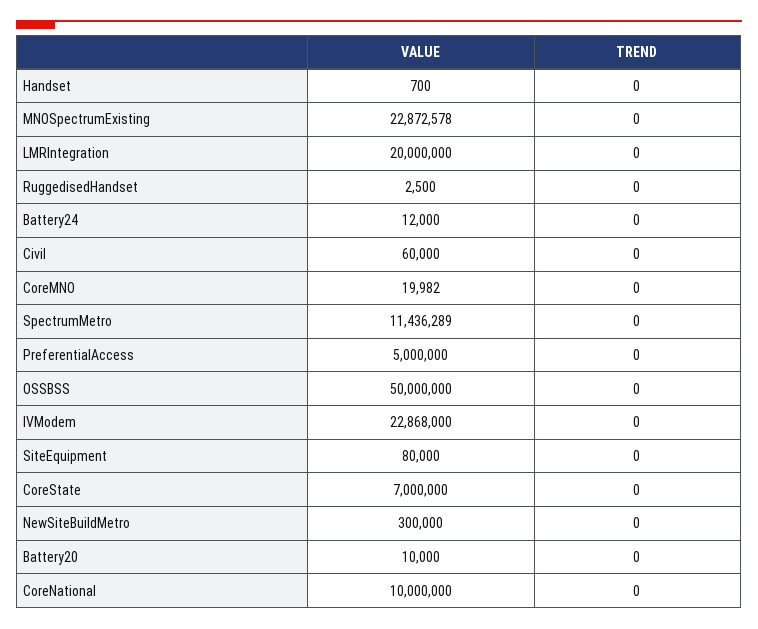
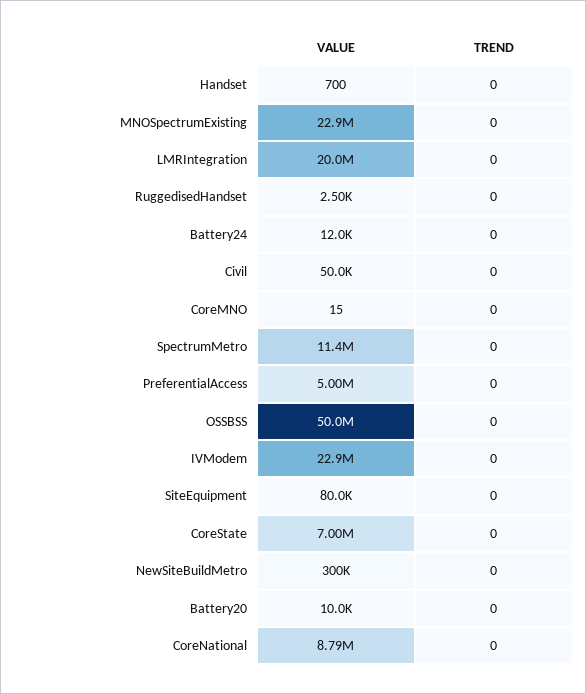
  {
    "VALUE": {
      "Handset": 700,
      "MNOSpectrumExisting": 22872578,
      "LMRIntegration": 20000000,
      "RuggedisedHandset": 2500,
      "Battery24": 12000,
-     "Civil": 60000,
+     "Civil": 50000,
-     "CoreMNO": 19982,
+     "CoreMNO": 15,
      "SpectrumMetro": 11436289,
      "PreferentialAccess": 5000000,
      "OSSBSS": 50000000,
      "IVModem": 22868000,
      "SiteEquipment": 80000,
      "CoreState": 7000000,
      "NewSiteBuildMetro": 300000,
      "Battery20": 10000,
-     "CoreNational": 10000000
+     "CoreNational": 8790000
    },
    "TREND": {
      "Handset": 0,
      "MNOSpectrumExisting": 0,
      "LMRIntegration": 0,
      "RuggedisedHandset": 0,
      "Battery24": 0,
      "Civil": 0,
      "CoreMNO": 0,
      "SpectrumMetro": 0,
      "PreferentialAccess": 0,
      "OSSBSS": 0,
      "IVModem": 0,
      "SiteEquipment": 0,
      "CoreState": 0,
      "NewSiteBuildMetro": 0,
      "Battery20": 0,
      "CoreNational": 0
    }
  }

